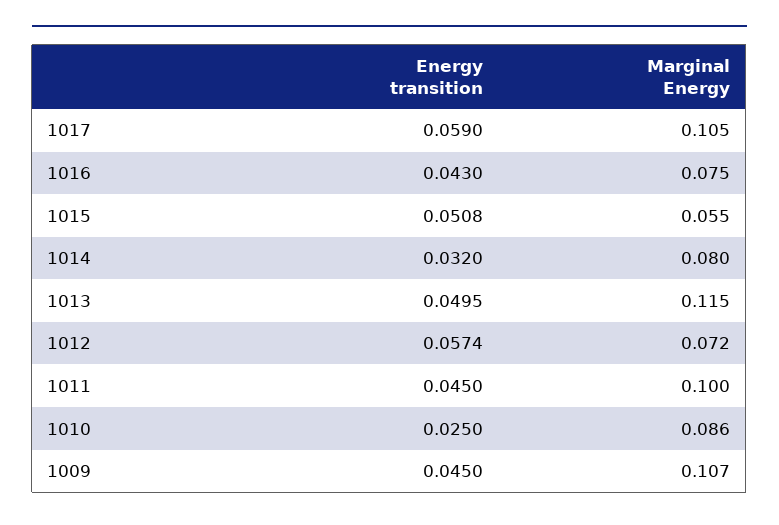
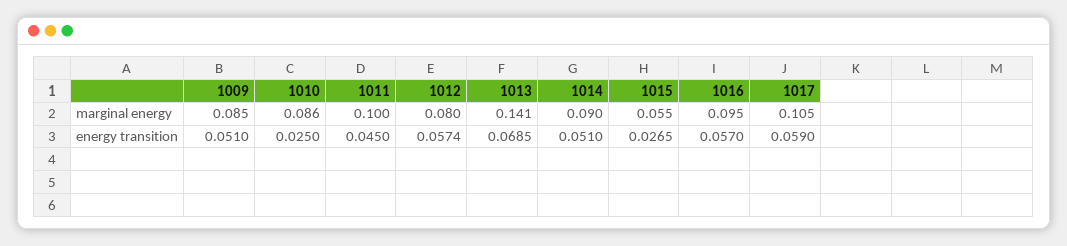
  {
    "Energy transition": {
      "1017": 0.059,
-     "1016": 0.043,
+     "1016": 0.057,
-     "1015": 0.0508,
+     "1015": 0.0265,
-     "1014": 0.032,
+     "1014": 0.051,
-     "1013": 0.0495,
+     "1013": 0.0685,
      "1012": 0.0574,
      "1011": 0.045,
      "1010": 0.025,
-     "1009": 0.045
+     "1009": 0.051
    },
    "Marginal Energy": {
      "1017": 0.105,
-     "1016": 0.075,
+     "1016": 0.095,
      "1015": 0.055,
-     "1014": 0.08,
+     "1014": 0.09,
-     "1013": 0.115,
+     "1013": 0.141,
-     "1012": 0.072,
+     "1012": 0.08,
      "1011": 0.1,
      "1010": 0.086,
-     "1009": 0.107
+     "1009": 0.085
    }
  }

